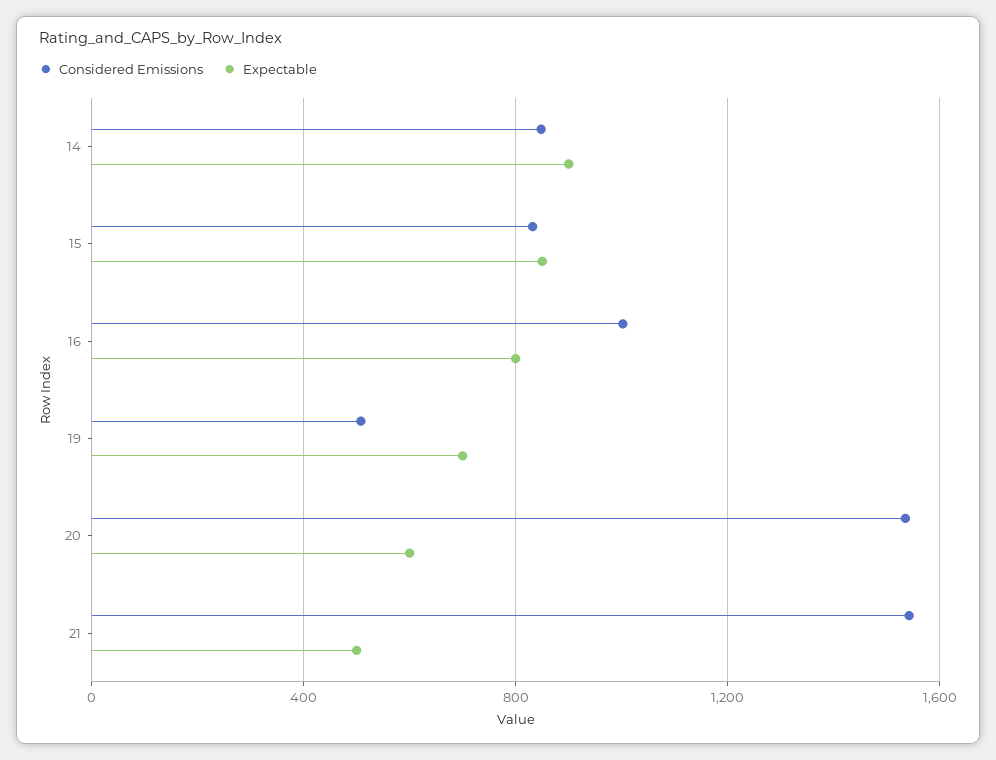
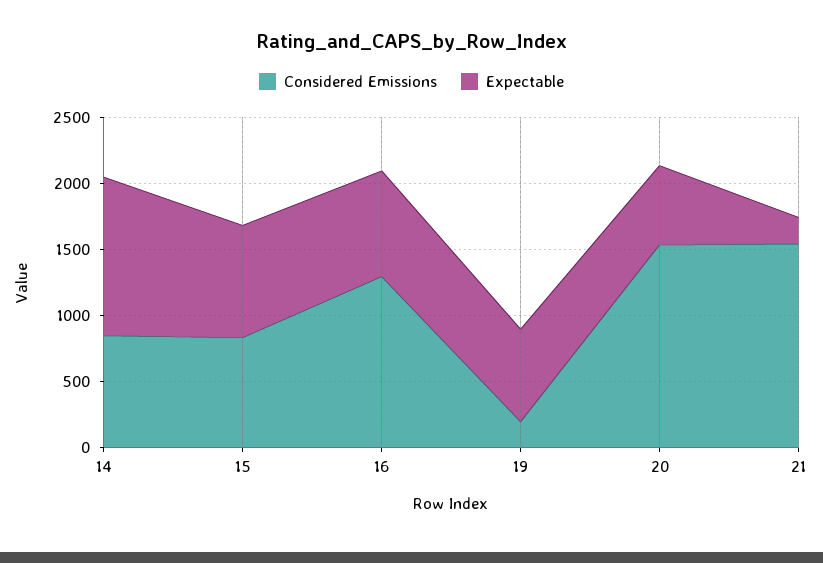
  {
    "Considered Emissions": {
      "14": 850,
      "15": 850,
-     "16": 1000,
+     "16": 1300,
-     "19": 500,
+     "19": 200,
      "20": 1550,
      "21": 1550
    },
    "Expectable": {
-     "14": 900,
+     "14": 1200,
      "15": 850,
      "16": 800,
      "19": 700,
      "20": 600,
-     "21": 500
+     "21": 200
    }
  }

